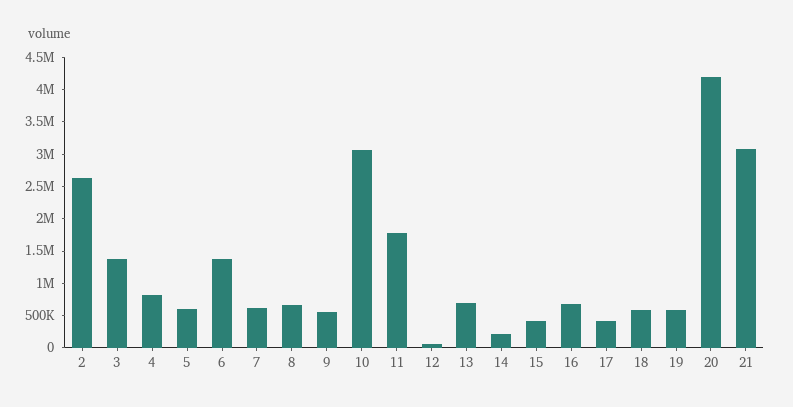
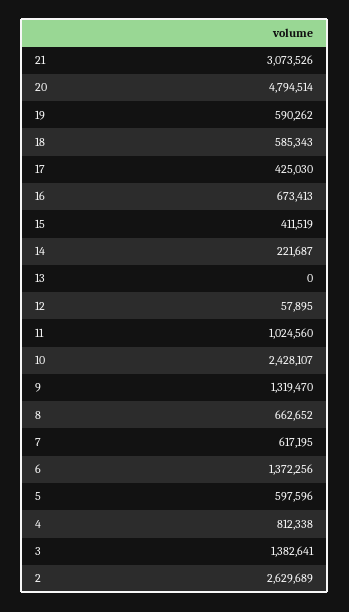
  {
    "2": 2629689,
    "3": 1382641,
    "4": 812338,
    "5": 597596,
    "6": 1372256,
    "7": 617195,
    "8": 662652,
-   "9": 500000,
+   "9": 1319470,
-   "10": 3000000,
+   "10": 2428107,
-   "11": 1750000,
+   "11": 1024560,
    "12": 57895,
-   "13": 750000,
+   "13": 0,
    "14": 221687,
    "15": 411519,
    "16": 673413,
    "17": 425030,
    "18": 585343,
    "19": 590262,
-   "20": 4250000,
+   "20": 4794514,
    "21": 3073526
  }

